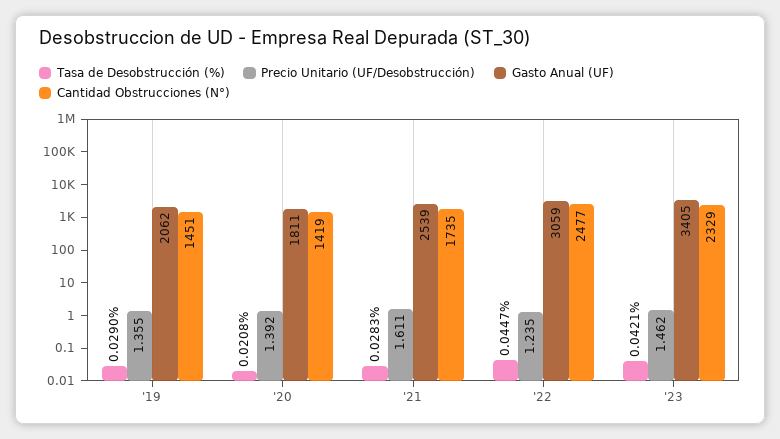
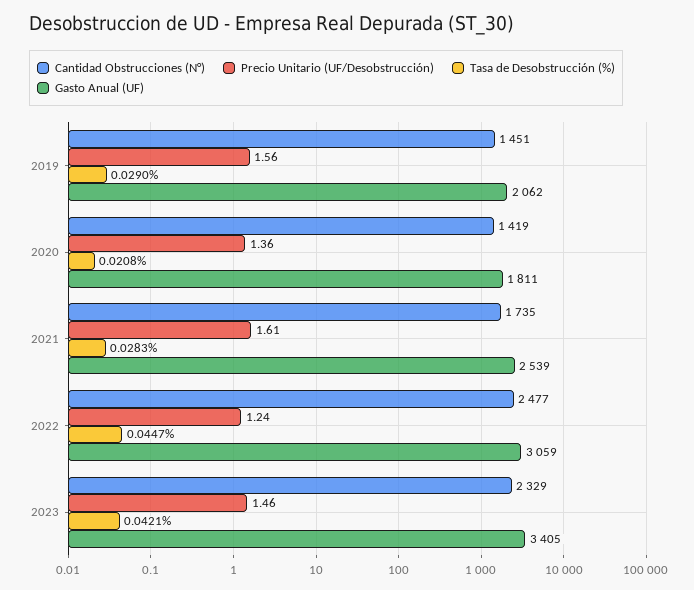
  {
    "Tasa de Desobstrucción (%)": {
      "'19": 0.029,
      "'20": 0.0208,
      "'21": 0.0283,
      "'22": 0.0447,
      "'23": 0.0421
    },
    "Precio Unitario (UF/Desobstrucción)": {
-     "'19": 1.355,
+     "'19": 1.56,
-     "'20": 1.392,
+     "'20": 1.36,
      "'21": 1.611,
      "'22": 1.235,
      "'23": 1.462
    },
    "Gasto Anual (UF)": {
      "'19": 2062,
      "'20": 1811,
      "'21": 2539,
      "'22": 3059,
      "'23": 3405
    },
    "Cantidad Obstrucciones (N°)": {
      "'19": 1451,
      "'20": 1419,
      "'21": 1735,
      "'22": 2477,
      "'23": 2329
    }
  }

